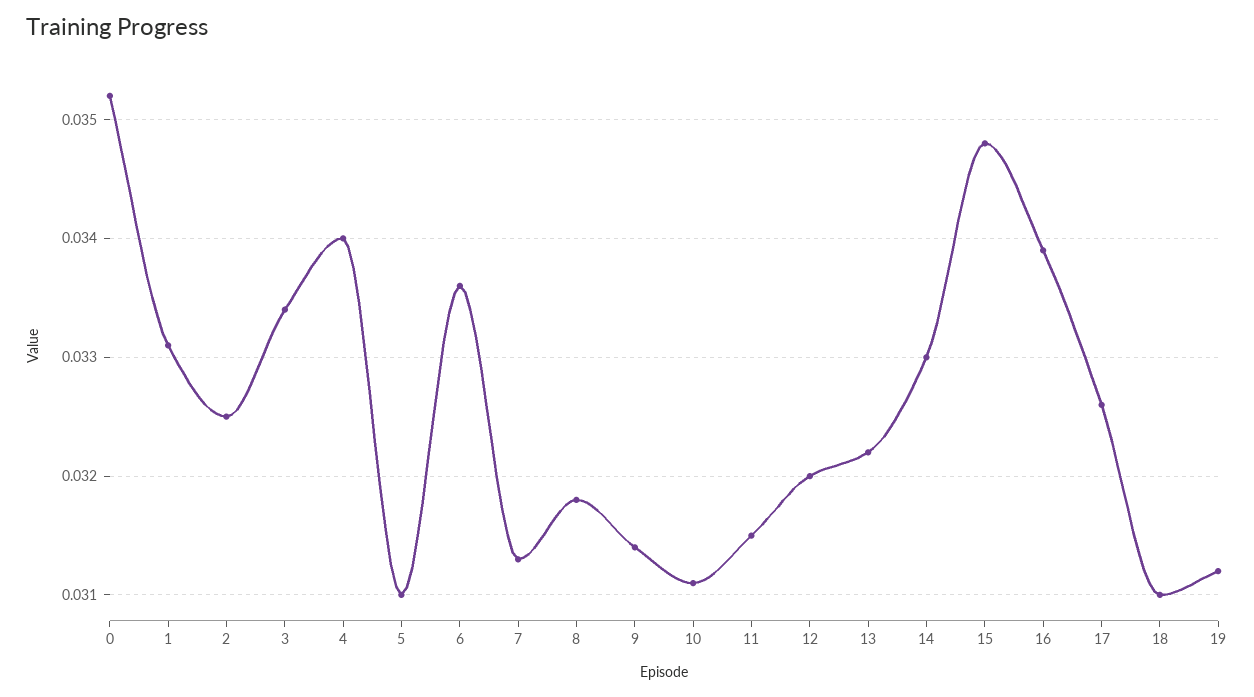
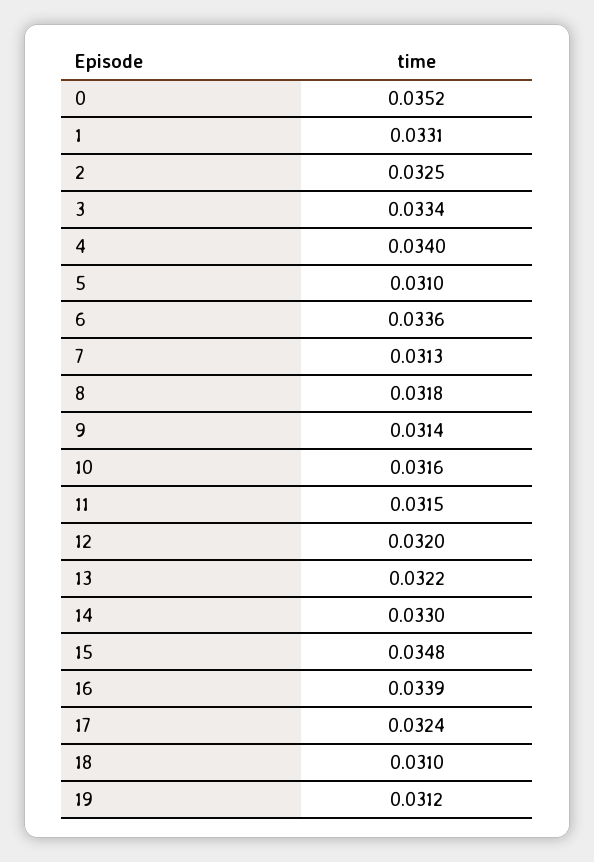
  {
    "0": 0.0352,
    "1": 0.0331,
    "2": 0.0325,
    "3": 0.0334,
    "4": 0.034,
    "5": 0.031,
    "6": 0.0336,
    "7": 0.0313,
    "8": 0.0318,
    "9": 0.0314,
-   "10": 0.0311,
+   "10": 0.0316,
    "11": 0.0315,
    "12": 0.032,
    "13": 0.0322,
    "14": 0.033,
    "15": 0.0348,
    "16": 0.0339,
-   "17": 0.0326,
+   "17": 0.0324,
    "18": 0.031,
    "19": 0.0312
  }

